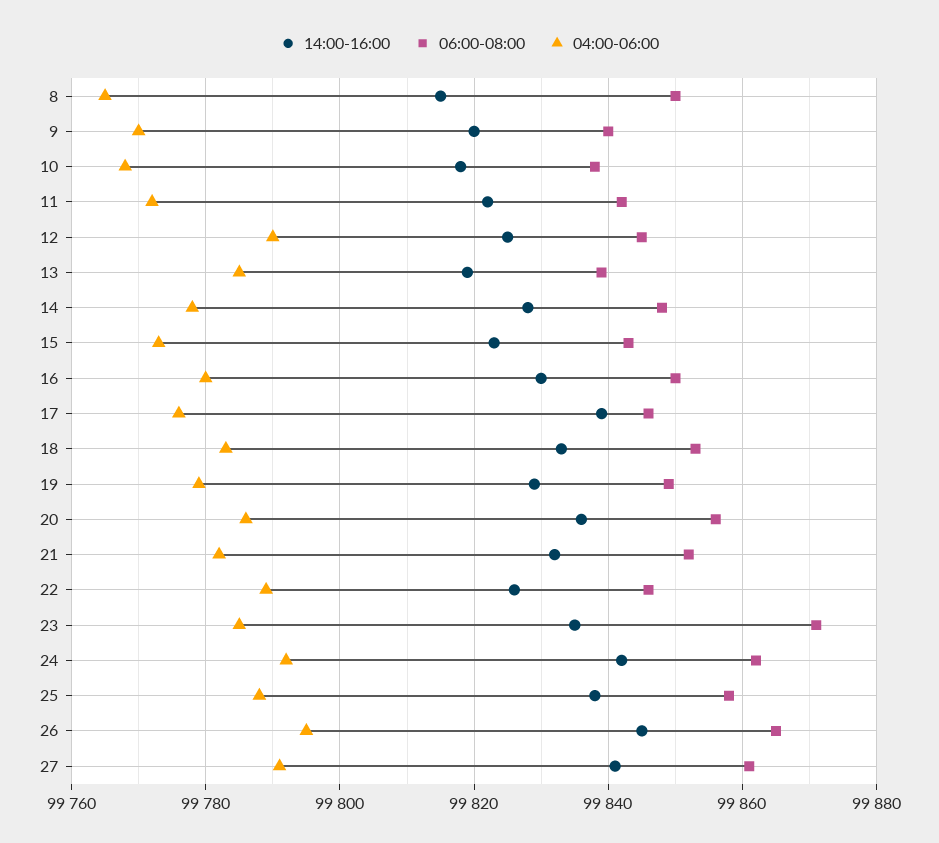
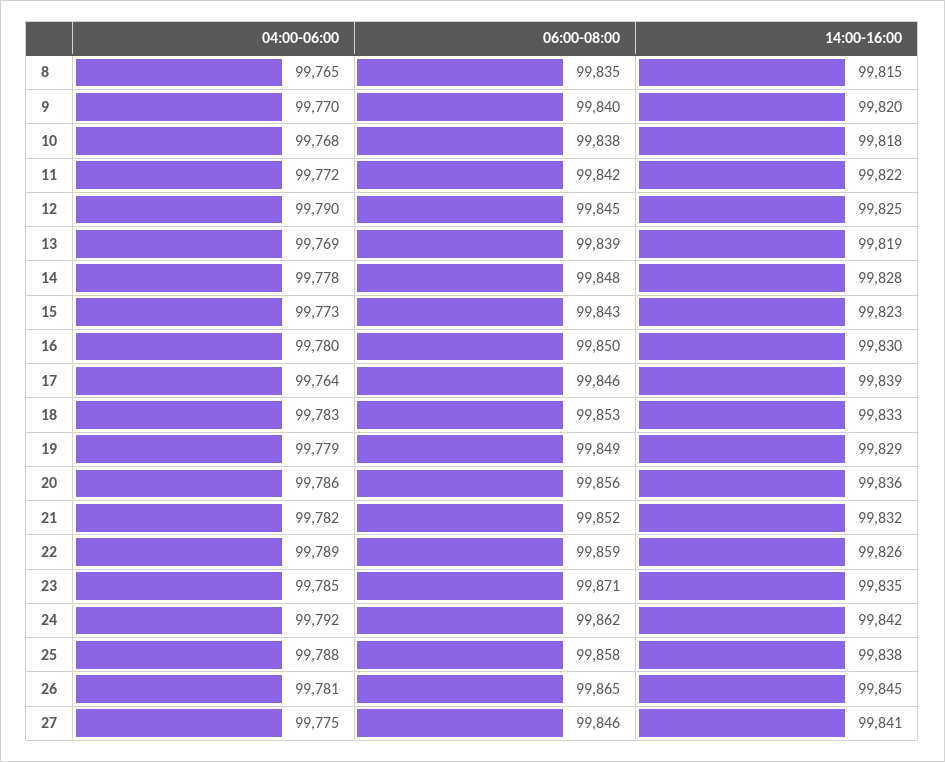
  {
    "14:00-16:00": {
      "8": 99815,
      "9": 99820,
      "10": 99818,
      "11": 99822,
      "12": 99825,
      "13": 99819,
      "14": 99828,
      "15": 99823,
      "16": 99830,
      "17": 99839,
      "18": 99833,
      "19": 99829,
      "20": 99836,
      "21": 99832,
      "22": 99826,
      "23": 99835,
      "24": 99842,
      "25": 99838,
      "26": 99845,
      "27": 99841
    },
    "06:00-08:00": {
-     "8": 99850,
+     "8": 99835,
      "9": 99840,
      "10": 99838,
      "11": 99842,
      "12": 99845,
      "13": 99839,
      "14": 99848,
      "15": 99843,
      "16": 99850,
      "17": 99846,
      "18": 99853,
      "19": 99849,
      "20": 99856,
      "21": 99852,
-     "22": 99845,
+     "22": 99859,
      "23": 99871,
      "24": 99862,
      "25": 99858,
      "26": 99865,
-     "27": 99860
+     "27": 99846
    },
    "04:00-06:00": {
      "8": 99765,
      "9": 99770,
      "10": 99768,
      "11": 99772,
      "12": 99790,
-     "13": 99785,
+     "13": 99769,
      "14": 99778,
      "15": 99773,
      "16": 99780,
-     "17": 99775,
+     "17": 99764,
      "18": 99783,
      "19": 99779,
      "20": 99786,
      "21": 99782,
      "22": 99789,
      "23": 99785,
      "24": 99792,
      "25": 99788,
-     "26": 99795,
+     "26": 99781,
-     "27": 99790
+     "27": 99775
    }
  }

